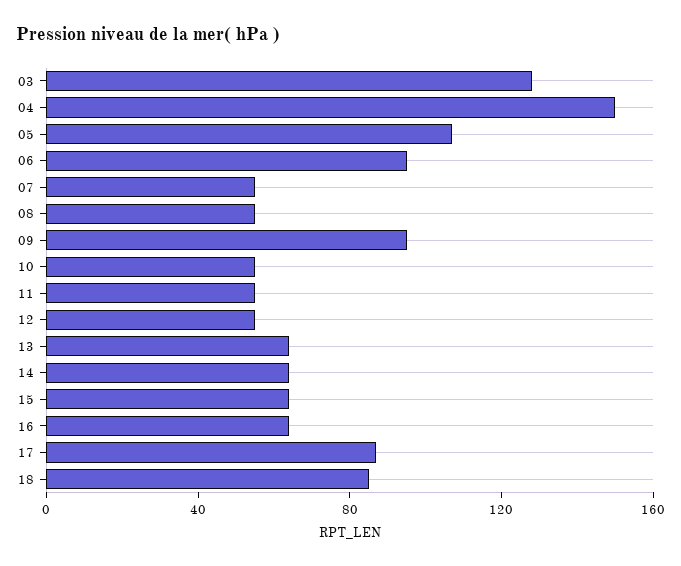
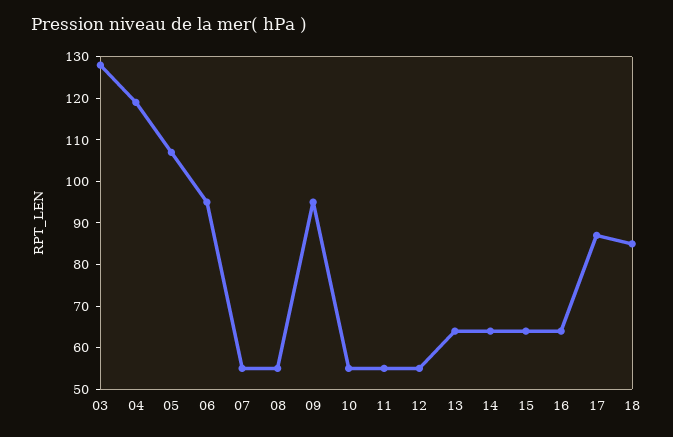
  {
    "03": 130,
-   "04": 150,
+   "04": 120,
    "05": 105,
    "06": 95,
    "07": 55,
    "08": 55,
    "09": 95,
    "10": 55,
    "11": 55,
    "12": 55,
    "13": 65,
    "14": 65,
    "15": 65,
    "16": 65,
    "17": 85,
    "18": 85
  }

